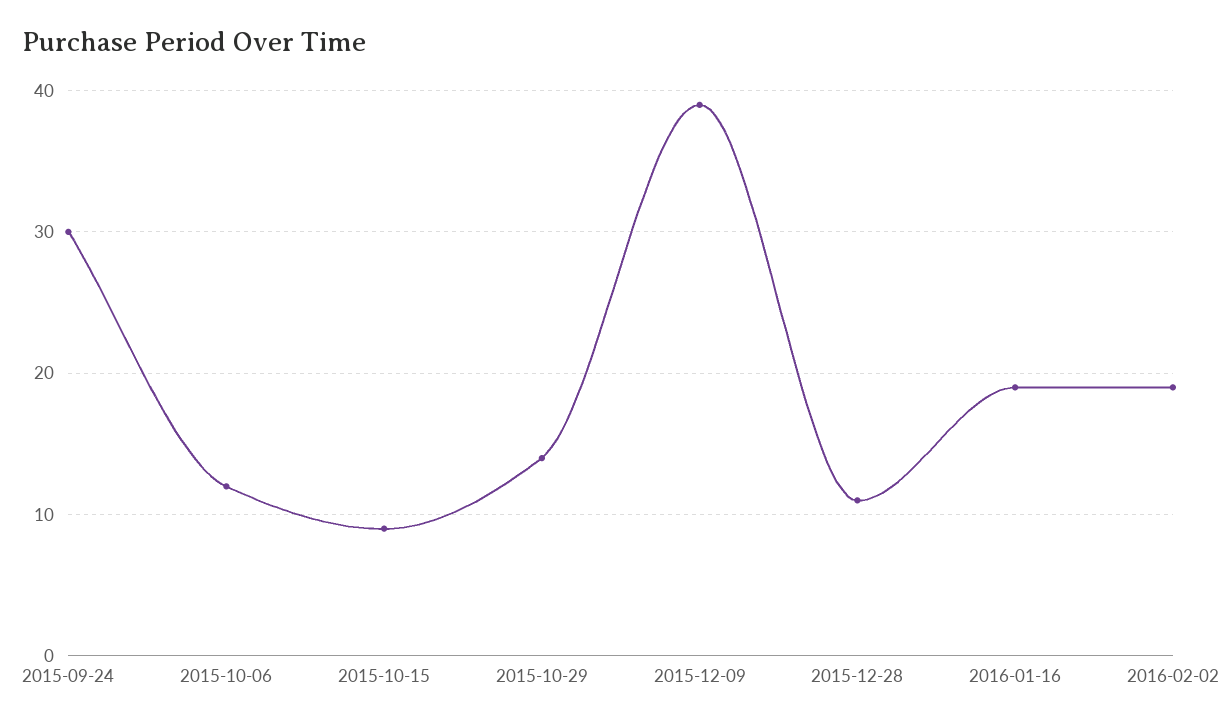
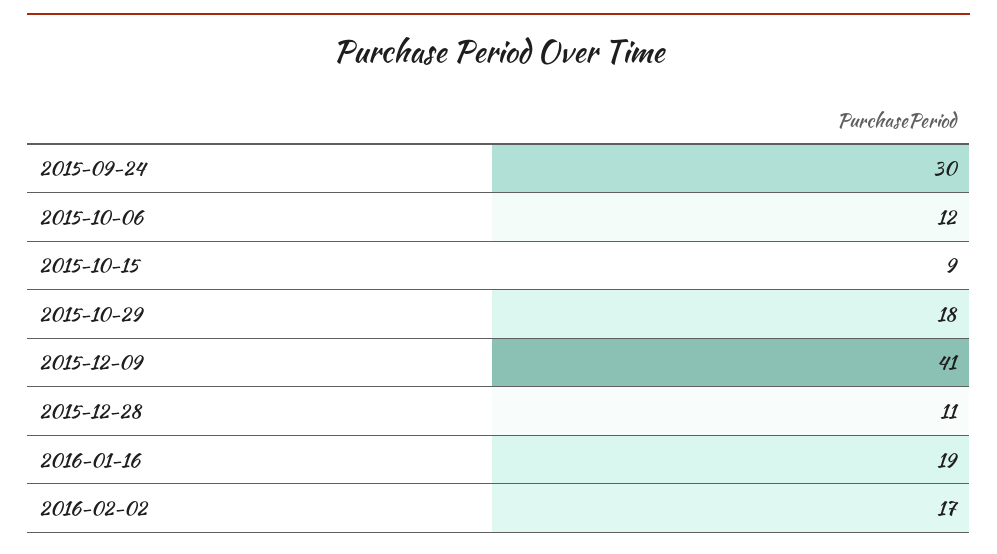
  {
    "2015-09-24": 30,
    "2015-10-06": 12,
    "2015-10-15": 9,
-   "2015-10-29": 14,
+   "2015-10-29": 18,
-   "2015-12-09": 39,
+   "2015-12-09": 41,
    "2015-12-28": 11,
    "2016-01-16": 19,
-   "2016-02-02": 19
+   "2016-02-02": 17
  }

